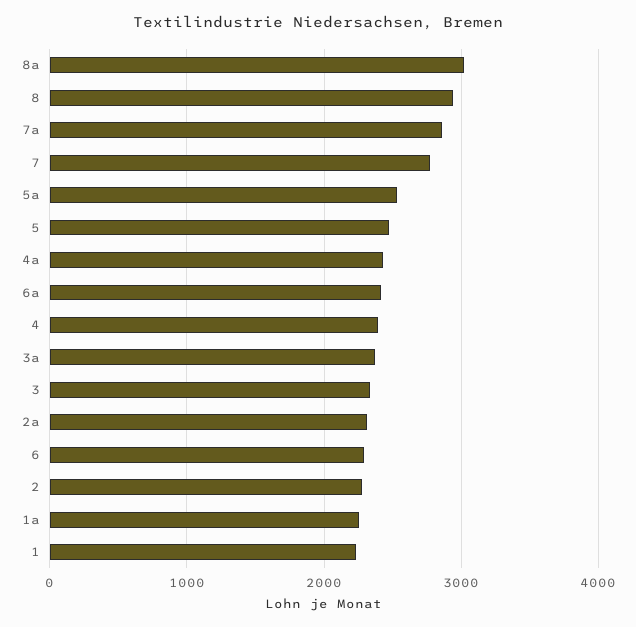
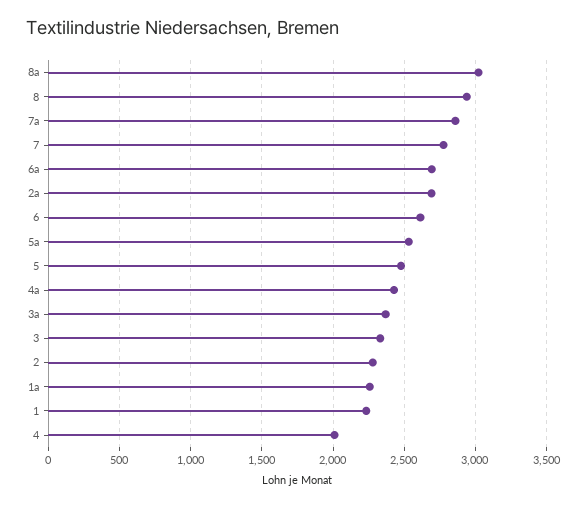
  {
    "8a": 3000,
    "8": 2950,
    "7a": 2850,
    "7": 2800,
    "5a": 2550,
    "5": 2500,
    "4a": 2450,
-   "6a": 2400,
+   "6a": 2700,
-   "4": 2400,
+   "4": 2000,
    "3a": 2350,
    "3": 2350,
-   "2a": 2300,
+   "2a": 2700,
-   "6": 2300,
+   "6": 2600,
    "2": 2300,
    "1a": 2250,
    "1": 2250
  }

